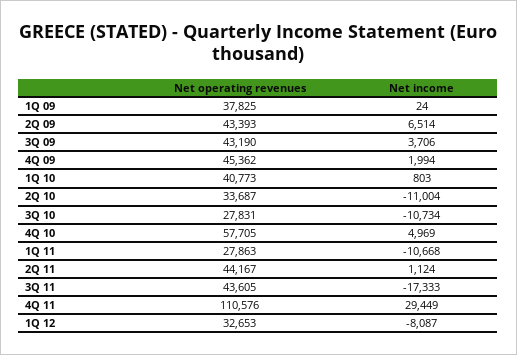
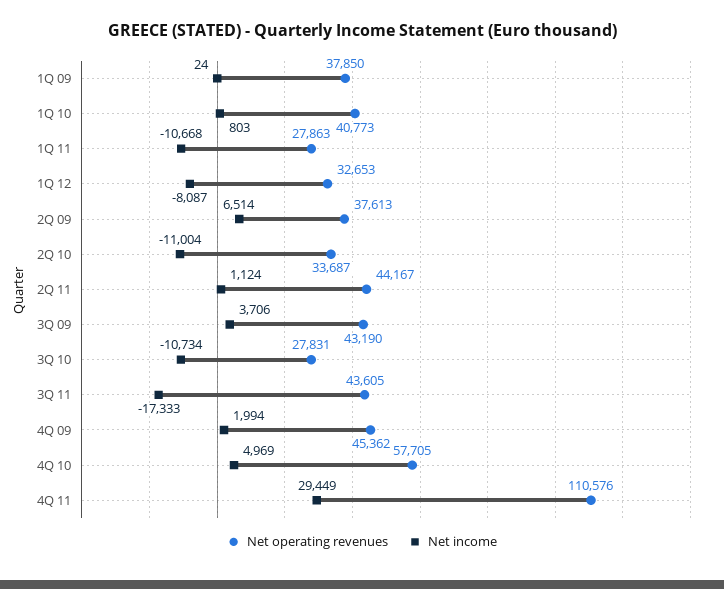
  {
    "Net operating revenues": {
-     "1Q 09": 37825,
+     "1Q 09": 37850,
-     "2Q 09": 43393,
+     "2Q 09": 37613,
      "3Q 09": 43190,
      "4Q 09": 45362,
      "1Q 10": 40773,
      "2Q 10": 33687,
      "3Q 10": 27831,
      "4Q 10": 57705,
      "1Q 11": 27863,
      "2Q 11": 44167,
      "3Q 11": 43605,
      "4Q 11": 110576,
      "1Q 12": 32653
    },
    "Net income": {
      "1Q 09": 24,
      "2Q 09": 6514,
      "3Q 09": 3706,
      "4Q 09": 1994,
      "1Q 10": 803,
      "2Q 10": -11004,
      "3Q 10": -10734,
      "4Q 10": 4969,
      "1Q 11": -10668,
      "2Q 11": 1124,
      "3Q 11": -17333,
      "4Q 11": 29449,
      "1Q 12": -8087
    }
  }

